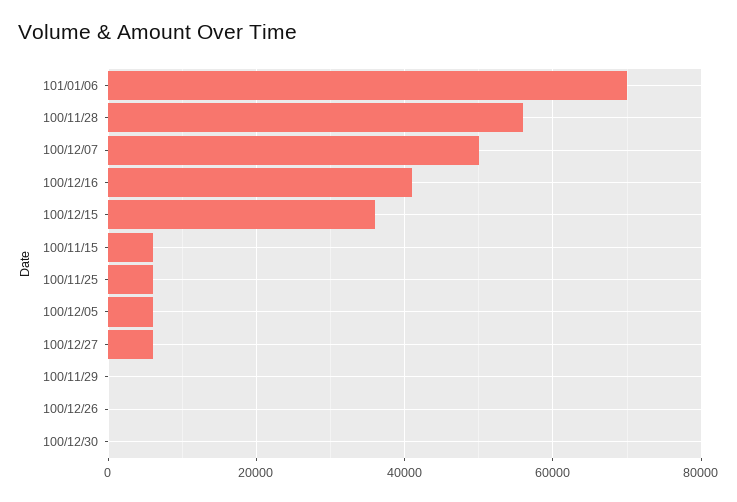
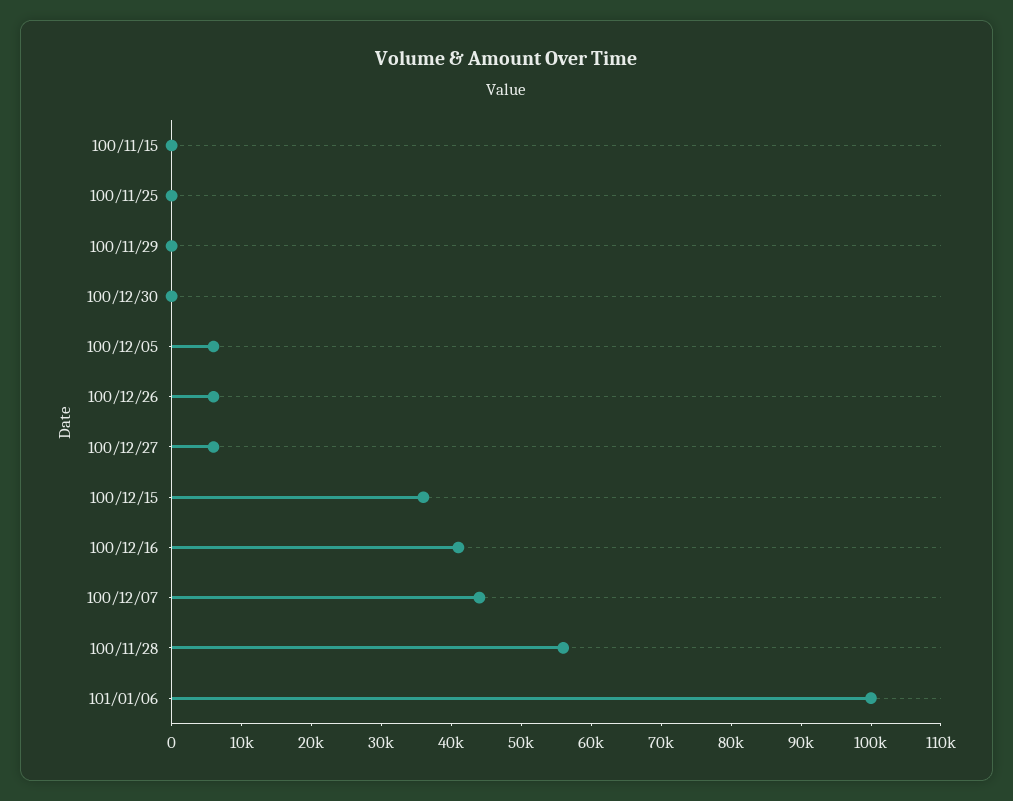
  {
-   "101/01/06": 70000,
+   "101/01/06": 100000,
    "100/11/28": 56000,
-   "100/12/07": 50000,
+   "100/12/07": 44000,
    "100/12/16": 42000,
    "100/12/15": 36000,
-   "100/11/15": 6000,
+   "100/11/15": 0,
-   "100/11/25": 6000,
+   "100/11/25": 0,
    "100/12/05": 6000,
    "100/12/27": 6000,
    "100/11/29": 0,
-   "100/12/26": 0,
+   "100/12/26": 6000,
    "100/12/30": 0
  }

